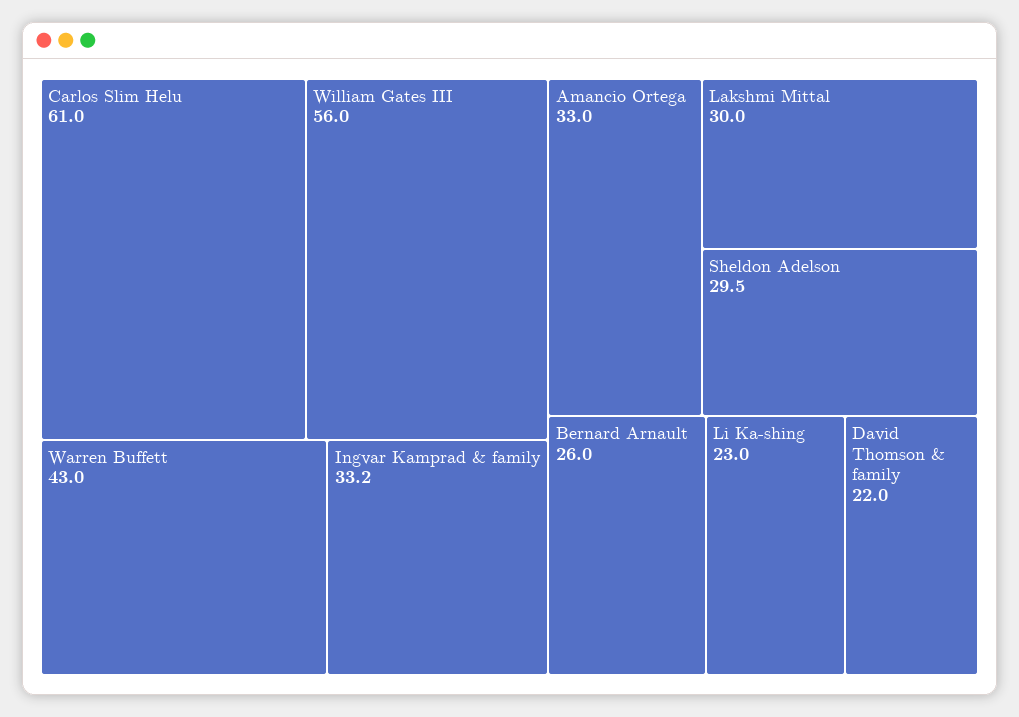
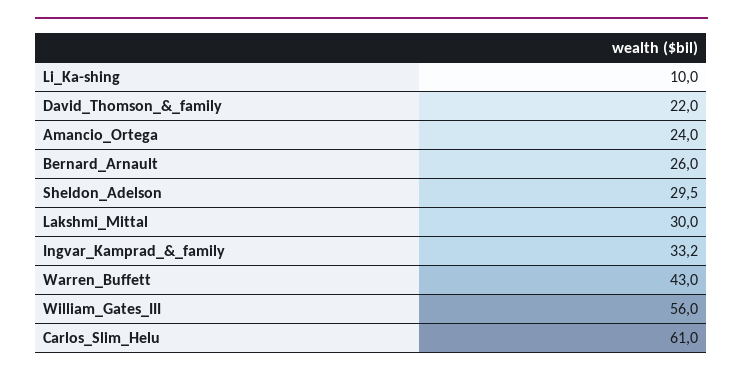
  {
    "Carlos Slim Helu": 61,
    "William Gates III": 56,
    "Warren Buffett": 43,
    "Ingvar Kamprad & family": 33.2,
-   "Amancio Ortega": 33,
+   "Amancio Ortega": 24,
    "Lakshmi Mittal": 30,
    "Sheldon Adelson": 29.5,
    "Bernard Arnault": 26,
-   "Li Ka-shing": 23,
+   "Li Ka-shing": 10,
    "David Thomson & family": 22
  }

